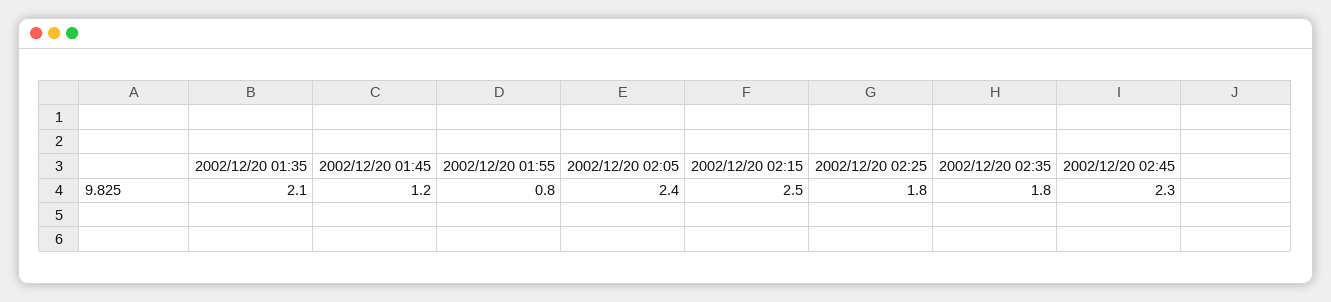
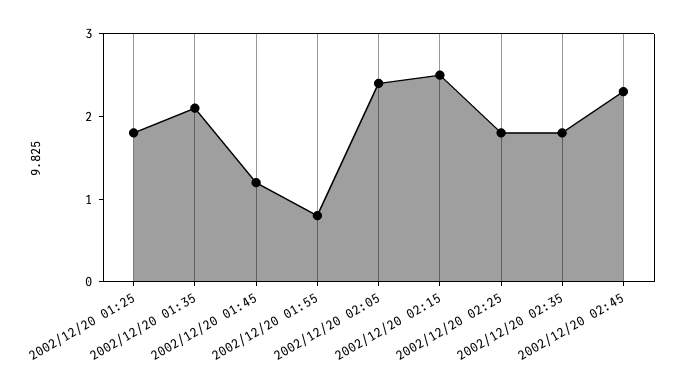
  {
    "2002/12/20 01:35": 2.1,
    "2002/12/20 01:45": 1.2,
    "2002/12/20 01:55": 0.8,
    "2002/12/20 02:05": 2.4,
    "2002/12/20 02:15": 2.5,
    "2002/12/20 02:25": 1.8,
    "2002/12/20 02:35": 1.8,
-   "2002/12/20 02:45": 2.3
+   "2002/12/20 02:45": 2.3,
+   "2002/12/20 01:25": 1.8
  }

